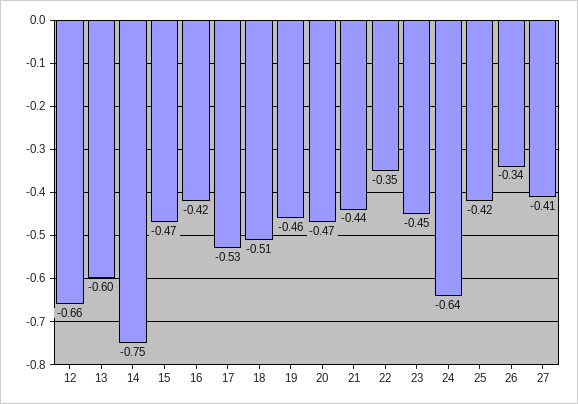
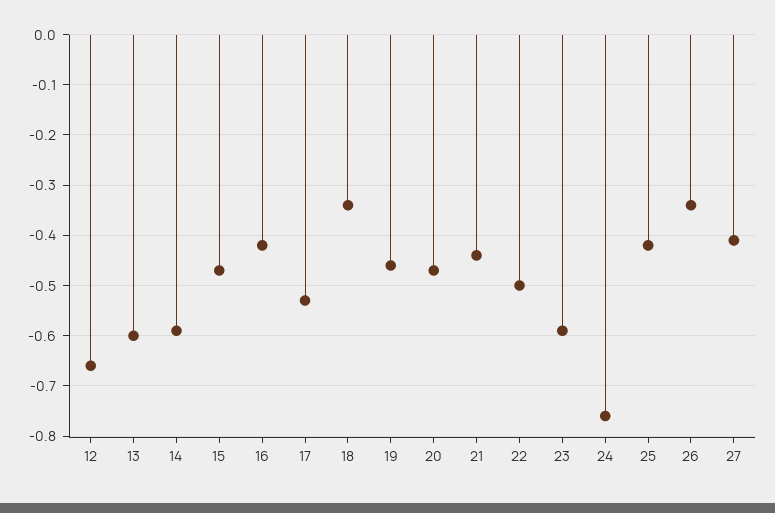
  {
    "12": -0.66,
    "13": -0.6,
-   "14": -0.75,
+   "14": -0.6,
    "15": -0.47,
    "16": -0.42,
    "17": -0.53,
-   "18": -0.51,
+   "18": -0.35,
    "19": -0.46,
    "20": -0.47,
    "21": -0.44,
-   "22": -0.35,
+   "22": -0.5,
-   "23": -0.45,
+   "23": -0.6,
-   "24": -0.64,
+   "24": -0.75,
    "25": -0.42,
    "26": -0.34,
    "27": -0.41
  }

